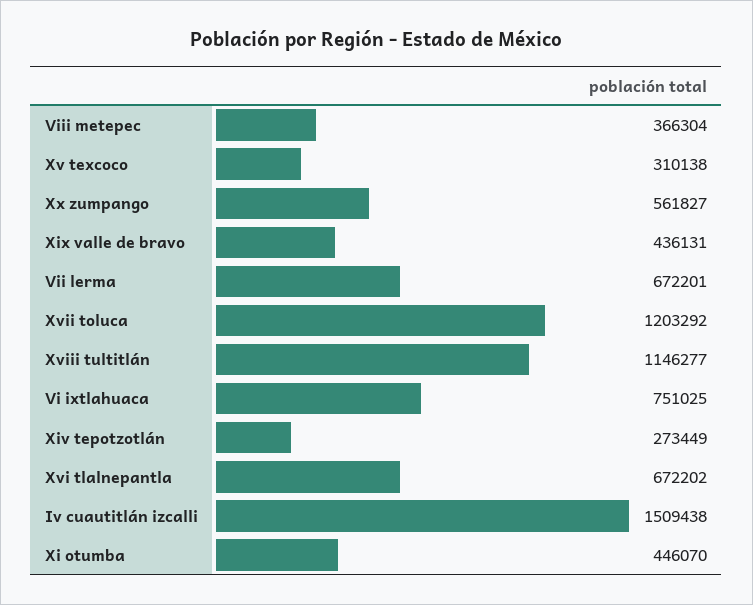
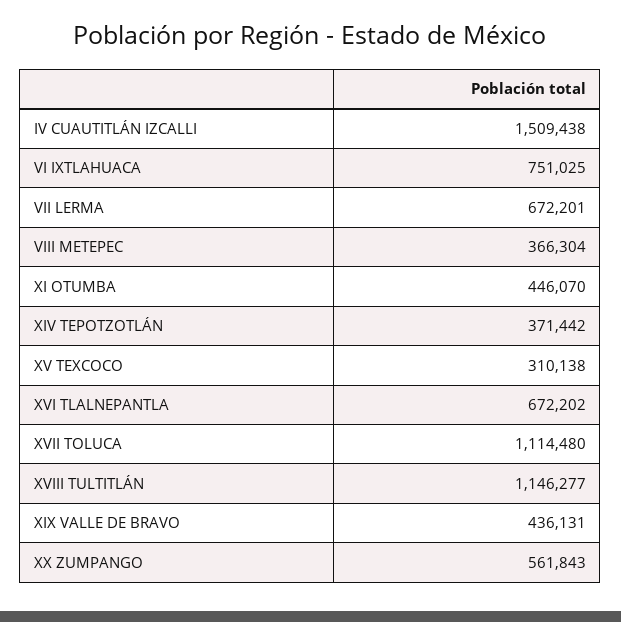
  {
    "Viii metepec": 366304,
    "Xv texcoco": 310138,
-   "Xx zumpango": 561827,
+   "Xx zumpango": 561843,
    "Xix valle de bravo": 436131,
    "Vii lerma": 672201,
-   "Xvii toluca": 1203292,
+   "Xvii toluca": 1114480,
    "Xviii tultitlán": 1146277,
    "Vi ixtlahuaca": 751025,
-   "Xiv tepotzotlán": 273449,
+   "Xiv tepotzotlán": 371442,
    "Xvi tlalnepantla": 672202,
    "Iv cuautitlán izcalli": 1509438,
    "Xi otumba": 446070
  }

